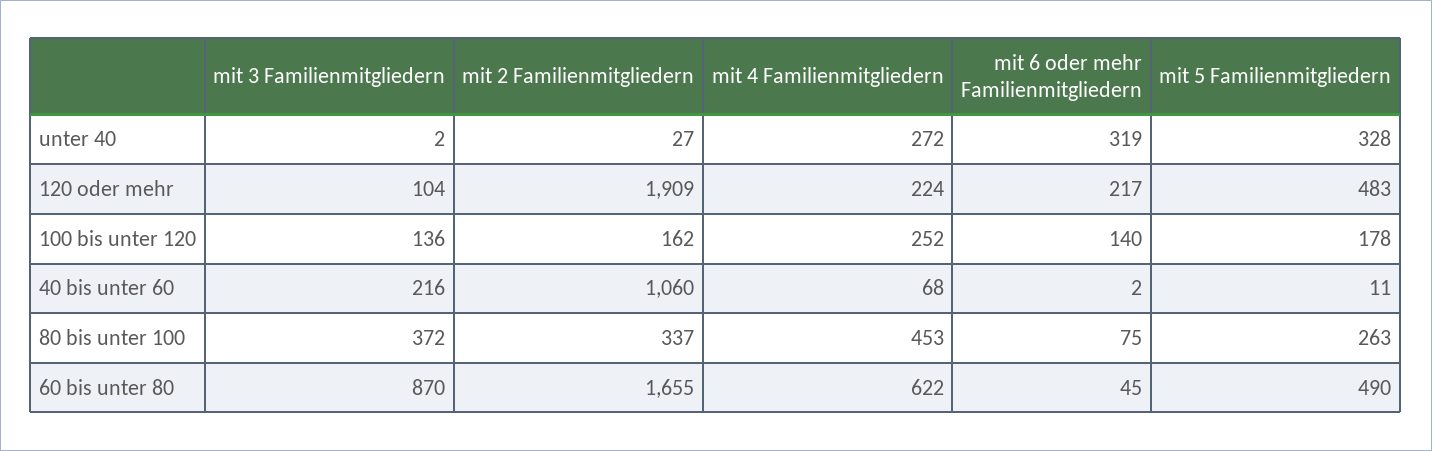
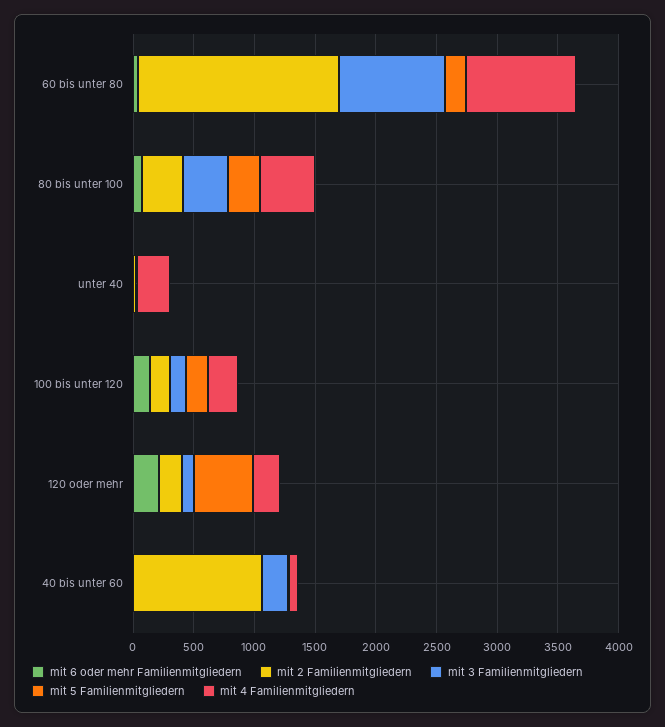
  {
    "mit 3 Familienmitgliedern": {
      "unter 40": 2,
      "120 oder mehr": 104,
      "100 bis unter 120": 136,
      "40 bis unter 60": 216,
      "80 bis unter 100": 372,
      "60 bis unter 80": 870
    },
    "mit 2 Familienmitgliedern": {
      "unter 40": 27,
-     "120 oder mehr": 1909,
+     "120 oder mehr": 200,
      "100 bis unter 120": 162,
      "40 bis unter 60": 1060,
      "80 bis unter 100": 337,
      "60 bis unter 80": 1655
    },
    "mit 4 Familienmitgliedern": {
      "unter 40": 272,
      "120 oder mehr": 224,
      "100 bis unter 120": 252,
      "40 bis unter 60": 68,
      "80 bis unter 100": 453,
-     "60 bis unter 80": 622
+     "60 bis unter 80": 900
    },
    "mit 6 oder mehr Familienmitgliedern": {
-     "unter 40": 319,
+     "unter 40": 0,
      "120 oder mehr": 217,
      "100 bis unter 120": 140,
      "40 bis unter 60": 2,
      "80 bis unter 100": 75,
      "60 bis unter 80": 45
    },
    "mit 5 Familienmitgliedern": {
-     "unter 40": 328,
+     "unter 40": 0,
      "120 oder mehr": 483,
      "100 bis unter 120": 178,
      "40 bis unter 60": 11,
      "80 bis unter 100": 263,
-     "60 bis unter 80": 490
+     "60 bis unter 80": 200
    }
  }

